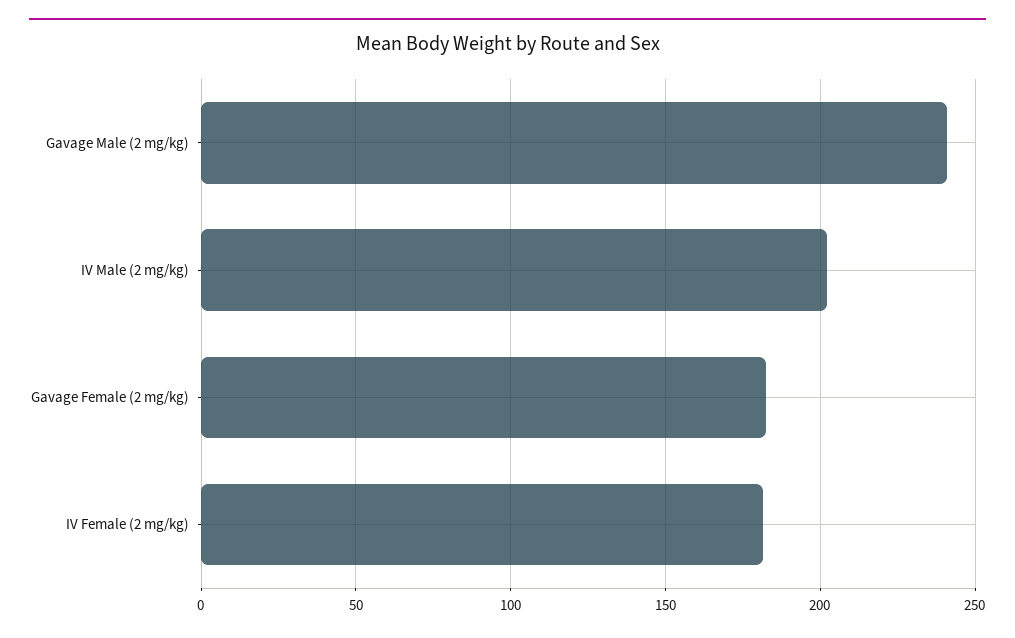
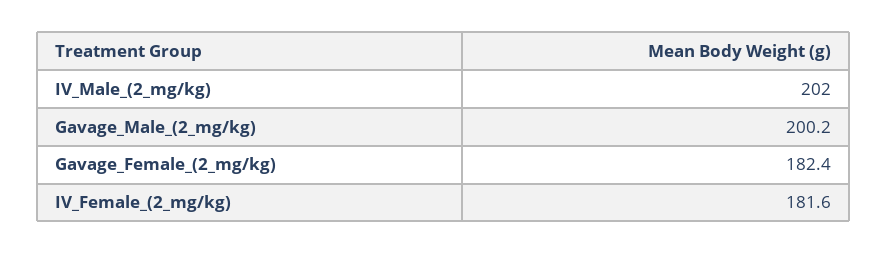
  {
-   "Gavage Male (2 mg/kg)": 240,
+   "Gavage Male (2 mg/kg)": 200.2,
    "IV Male (2 mg/kg)": 202,
    "Gavage Female (2 mg/kg)": 182.4,
    "IV Female (2 mg/kg)": 181.6
  }

